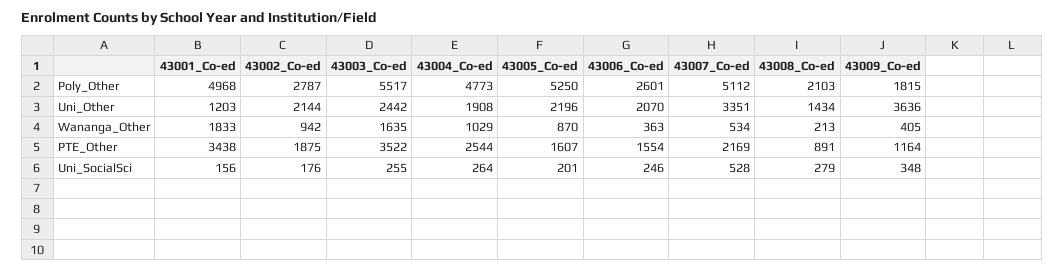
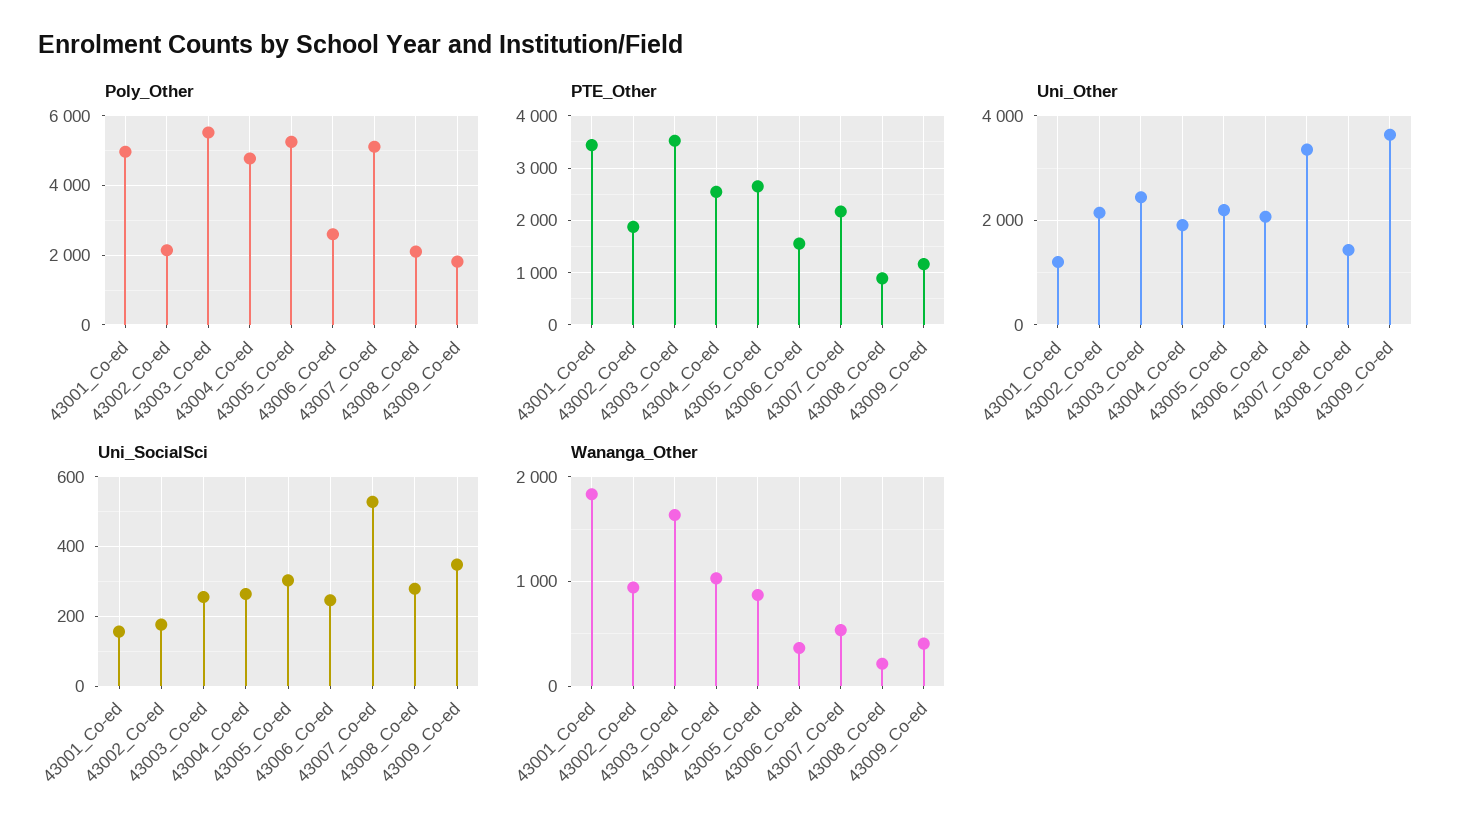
  {
    "Poly_Other": {
      "43001_Co-ed": 4968,
-     "43002_Co-ed": 2787,
+     "43002_Co-ed": 2200,
      "43003_Co-ed": 5517,
      "43004_Co-ed": 4773,
      "43005_Co-ed": 5250,
      "43006_Co-ed": 2601,
      "43007_Co-ed": 5112,
      "43008_Co-ed": 2103,
      "43009_Co-ed": 1815
    },
    "Uni_Other": {
      "43001_Co-ed": 1203,
      "43002_Co-ed": 2144,
      "43003_Co-ed": 2442,
      "43004_Co-ed": 1908,
      "43005_Co-ed": 2196,
      "43006_Co-ed": 2070,
      "43007_Co-ed": 3351,
      "43008_Co-ed": 1434,
      "43009_Co-ed": 3636
    },
    "Wananga_Other": {
      "43001_Co-ed": 1833,
      "43002_Co-ed": 942,
      "43003_Co-ed": 1635,
      "43004_Co-ed": 1029,
      "43005_Co-ed": 870,
      "43006_Co-ed": 363,
      "43007_Co-ed": 534,
      "43008_Co-ed": 213,
      "43009_Co-ed": 405
    },
    "PTE_Other": {
      "43001_Co-ed": 3438,
      "43002_Co-ed": 1875,
      "43003_Co-ed": 3522,
      "43004_Co-ed": 2544,
-     "43005_Co-ed": 1607,
+     "43005_Co-ed": 2600,
      "43006_Co-ed": 1554,
      "43007_Co-ed": 2169,
      "43008_Co-ed": 891,
      "43009_Co-ed": 1164
    },
    "Uni_SocialSci": {
      "43001_Co-ed": 156,
      "43002_Co-ed": 176,
      "43003_Co-ed": 255,
      "43004_Co-ed": 264,
-     "43005_Co-ed": 201,
+     "43005_Co-ed": 300,
      "43006_Co-ed": 246,
      "43007_Co-ed": 528,
      "43008_Co-ed": 279,
      "43009_Co-ed": 348
    }
  }

